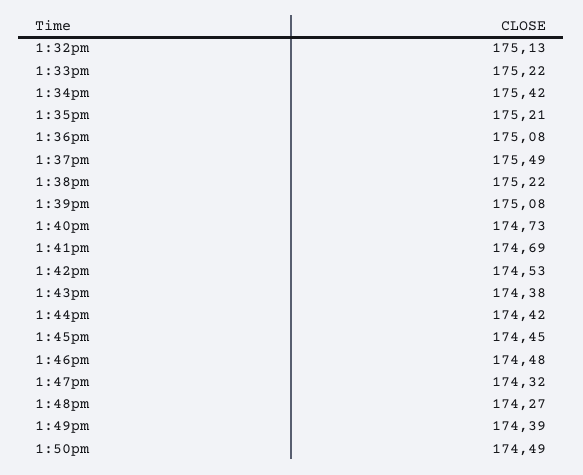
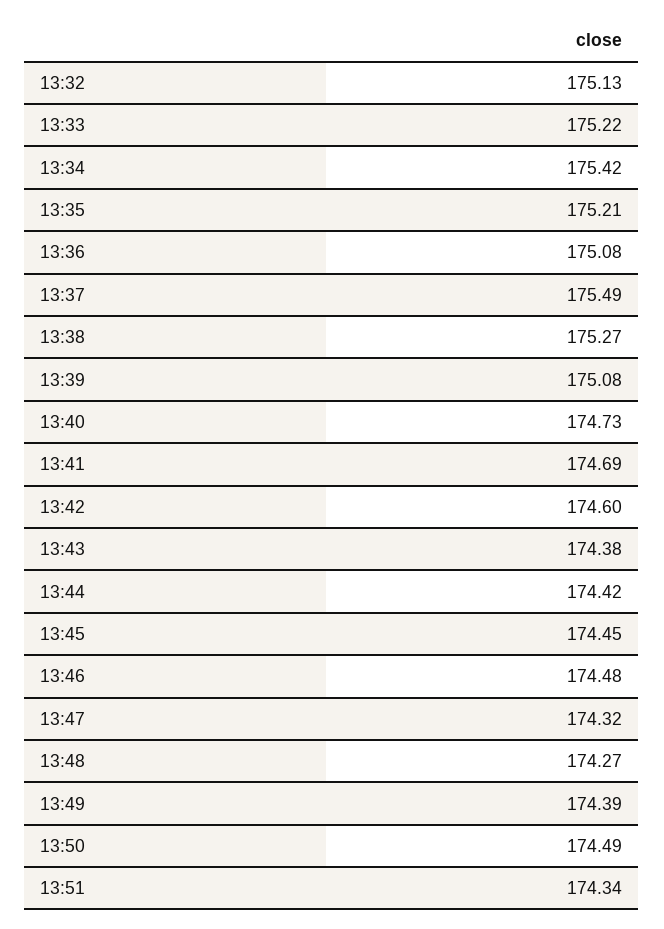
  {
    "1:32pm": 175.13,
    "1:33pm": 175.22,
    "1:34pm": 175.42,
    "1:35pm": 175.21,
    "1:36pm": 175.08,
    "1:37pm": 175.49,
-   "1:38pm": 175.22,
+   "1:38pm": 175.27,
    "1:39pm": 175.08,
    "1:40pm": 174.73,
    "1:41pm": 174.69,
-   "1:42pm": 174.53,
+   "1:42pm": 174.6,
    "1:43pm": 174.38,
    "1:44pm": 174.42,
    "1:45pm": 174.45,
    "1:46pm": 174.48,
    "1:47pm": 174.32,
    "1:48pm": 174.27,
    "1:49pm": 174.39,
-   "1:50pm": 174.49
+   "1:50pm": 174.49,
+   "13:51": 174.34
  }

